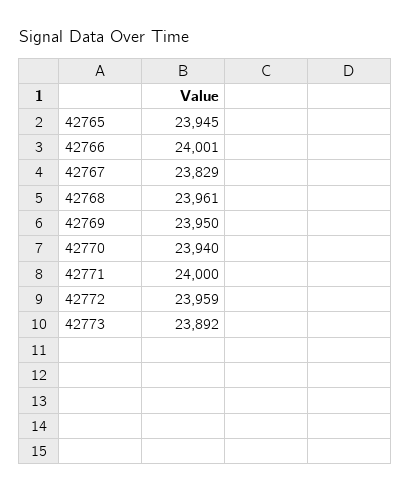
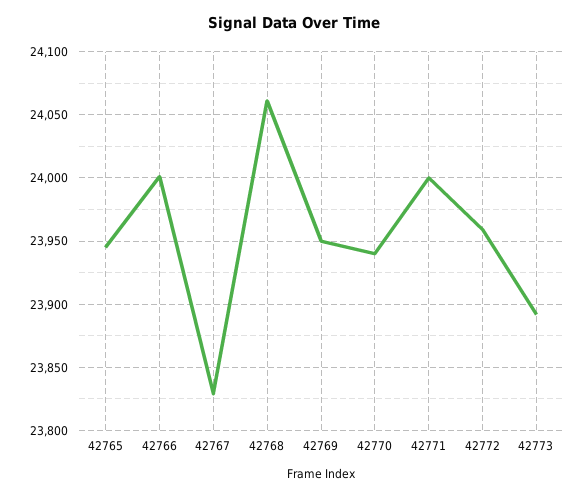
  {
    "42765": 23945,
    "42766": 24001,
    "42767": 23829,
-   "42768": 23961,
+   "42768": 24060,
    "42769": 23950,
    "42770": 23940,
    "42771": 24000,
    "42772": 23959,
    "42773": 23892
  }

